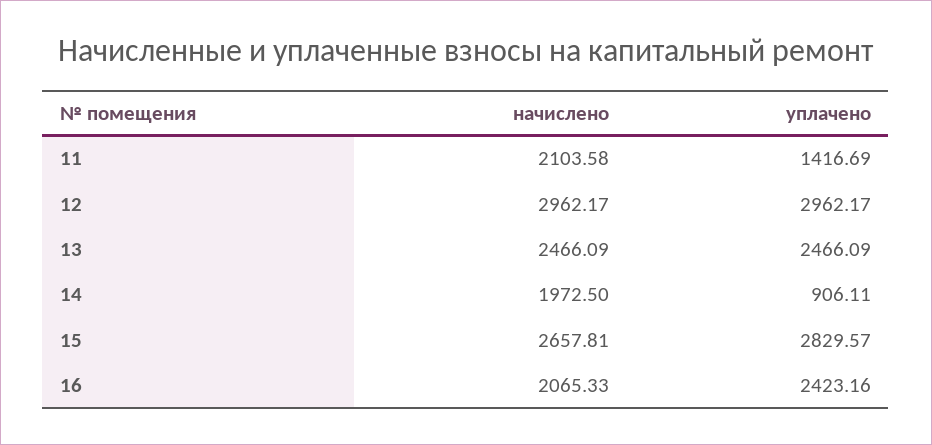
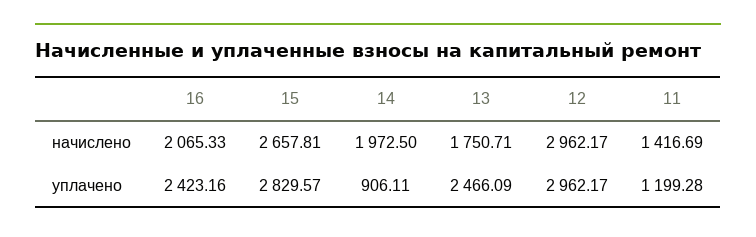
  {
    "начислено": {
-     "11": 2103.58,
+     "11": 1416.69,
      "12": 2962.17,
-     "13": 2466.09,
+     "13": 1750.71,
      "14": 1972.5,
      "15": 2657.81,
      "16": 2065.33
    },
    "уплачено": {
-     "11": 1416.69,
+     "11": 1199.28,
      "12": 2962.17,
      "13": 2466.09,
      "14": 906.11,
      "15": 2829.57,
      "16": 2423.16
    }
  }

